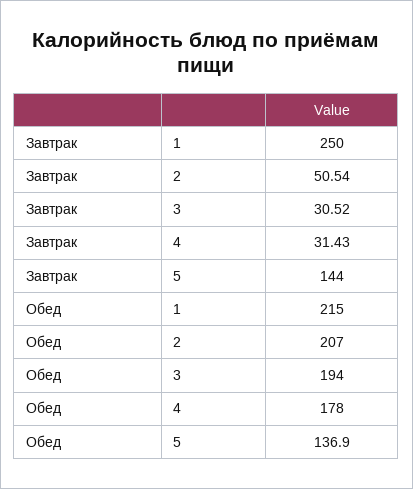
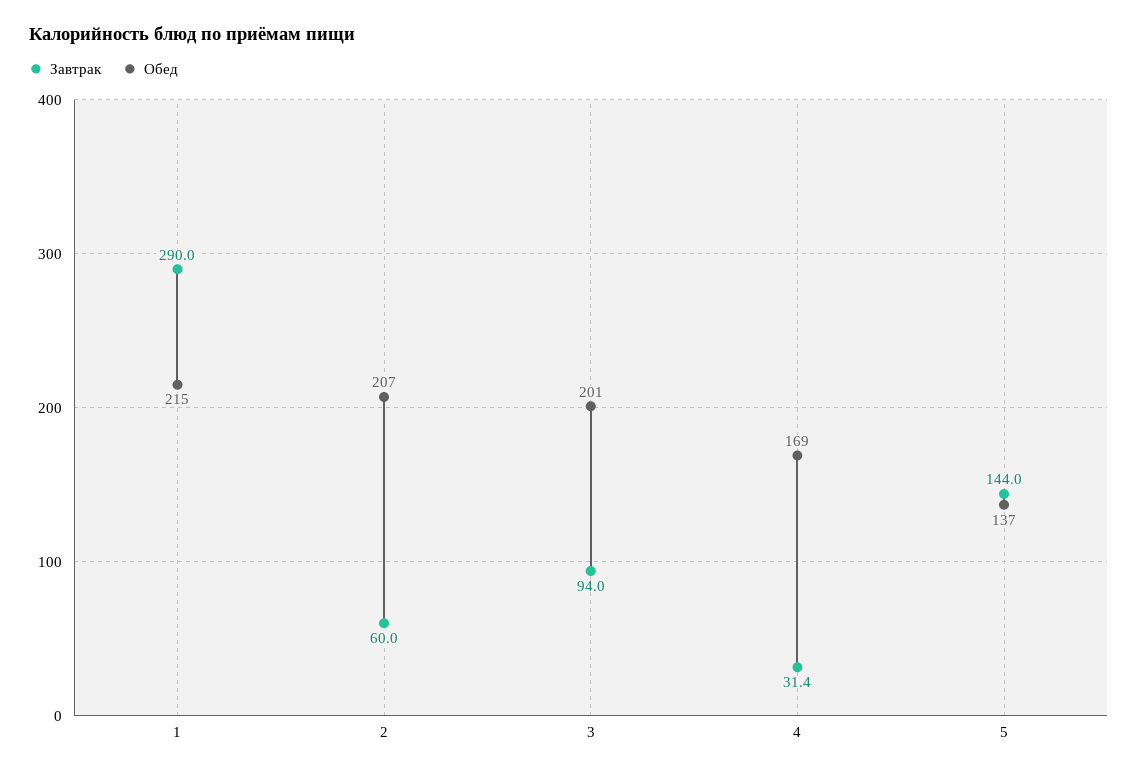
  {
    "Завтрак": {
-     "1": 250,
+     "1": 290,
-     "2": 50.54,
+     "2": 60,
-     "3": 30.52,
+     "3": 94,
      "4": 31.43,
      "5": 144
    },
    "Обед": {
      "1": 215,
      "2": 207,
-     "3": 194,
+     "3": 201,
-     "4": 178,
+     "4": 169,
      "5": 136.9
    }
  }

